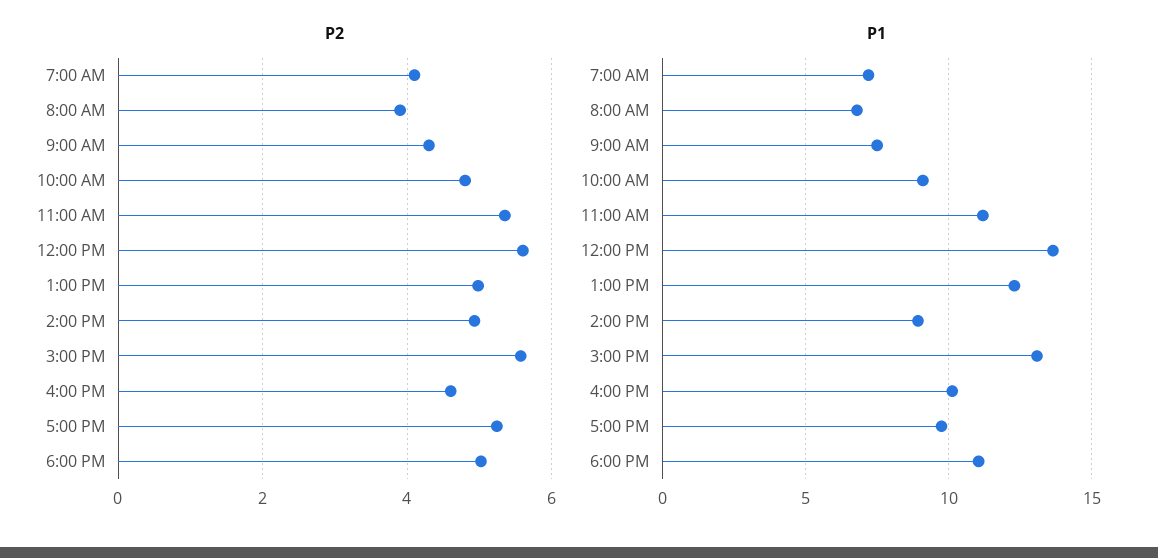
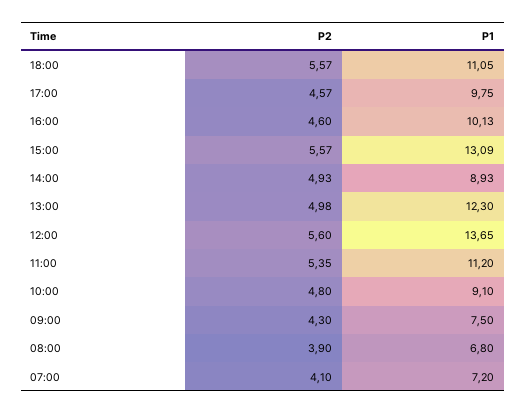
  {
    "P2": {
      "7:00 AM": 4.1,
      "8:00 AM": 3.9,
      "9:00 AM": 4.3,
      "10:00 AM": 4.8,
      "11:00 AM": 5.35,
      "12:00 PM": 5.6,
      "1:00 PM": 4.98,
      "2:00 PM": 4.93,
      "3:00 PM": 5.57,
      "4:00 PM": 4.6,
-     "5:00 PM": 5.2,
+     "5:00 PM": 4.57,
-     "6:00 PM": 5
+     "6:00 PM": 5.57
    },
    "P1": {
      "7:00 AM": 7.2,
      "8:00 AM": 6.8,
      "9:00 AM": 7.5,
      "10:00 AM": 9.1,
      "11:00 AM": 11.2,
      "12:00 PM": 13.65,
      "1:00 PM": 12.3,
      "2:00 PM": 8.93,
      "3:00 PM": 13.09,
      "4:00 PM": 10.13,
      "5:00 PM": 9.75,
      "6:00 PM": 11.05
    }
  }

